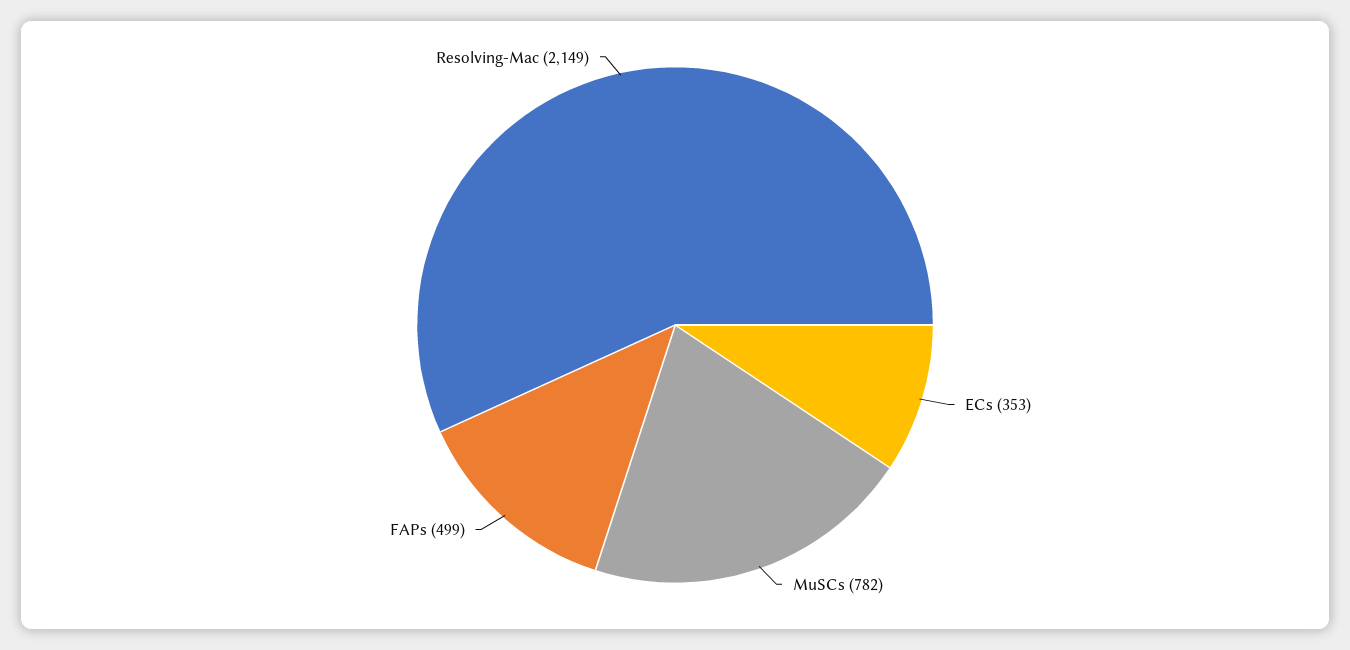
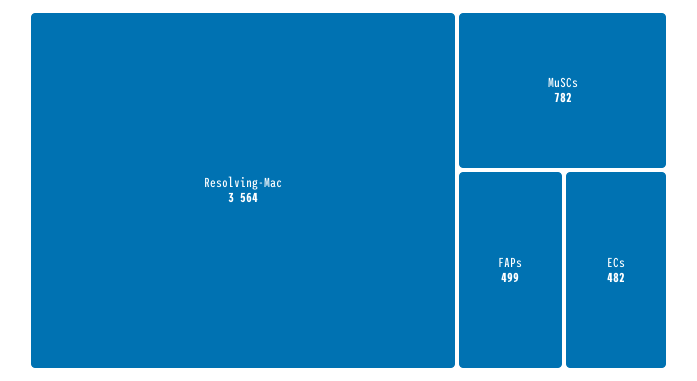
  {
-   "ECs": 353,
+   "ECs": 482,
    "MuSCs": 782,
    "FAPs": 499,
-   "Resolving-Mac": 2149
+   "Resolving-Mac": 3564
  }

